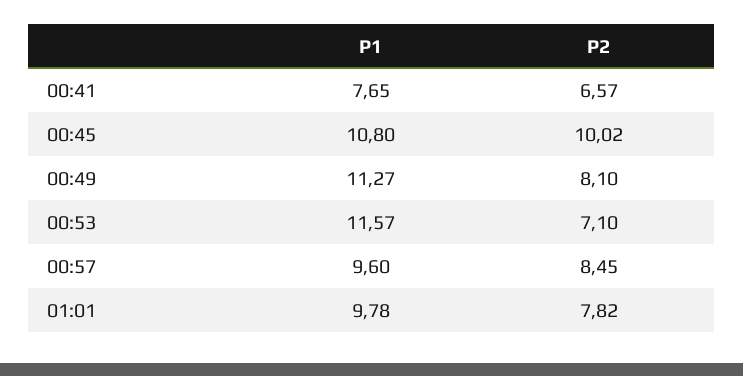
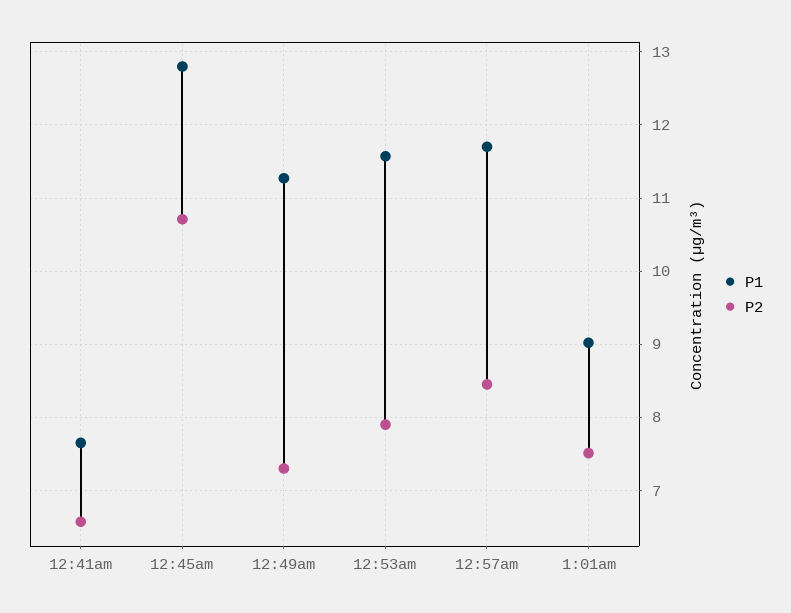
  {
    "P1": {
      "00:41": 7.65,
-     "00:45": 10.8,
+     "00:45": 12.8,
      "00:49": 11.27,
      "00:53": 11.57,
-     "00:57": 9.6,
+     "00:57": 11.7,
-     "01:01": 9.78
+     "01:01": 9
    },
    "P2": {
      "00:41": 6.57,
-     "00:45": 10.02,
+     "00:45": 10.7,
-     "00:49": 8.1,
+     "00:49": 7.3,
-     "00:53": 7.1,
+     "00:53": 7.9,
      "00:57": 8.45,
-     "01:01": 7.82
+     "01:01": 7.5
    }
  }

